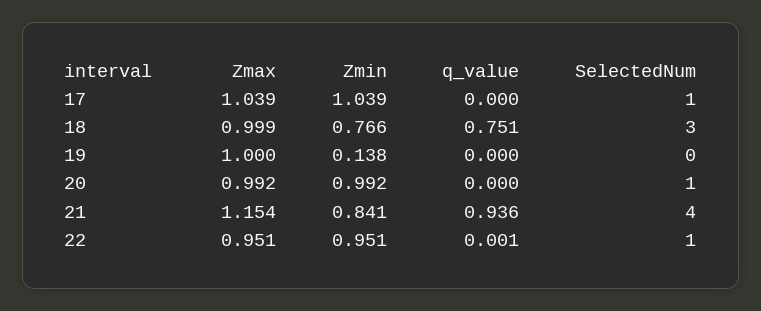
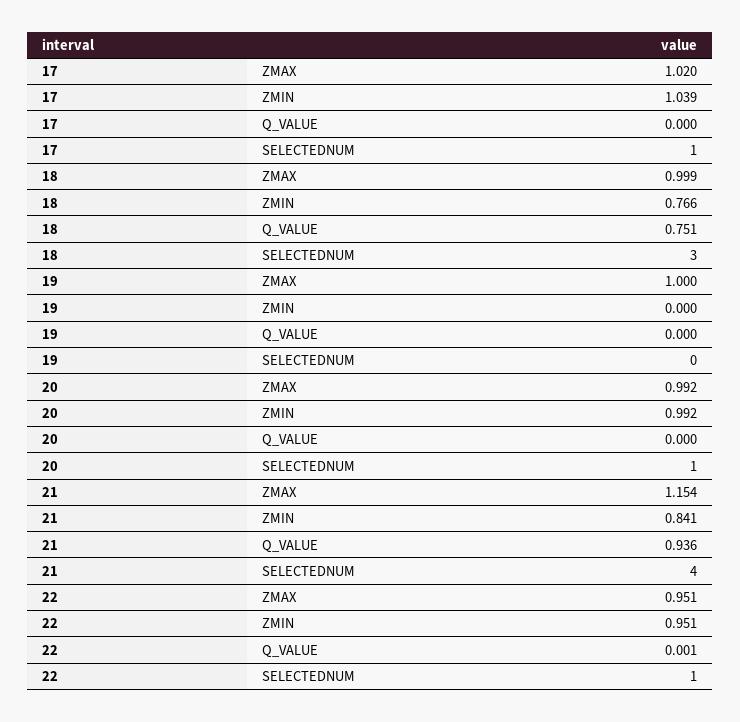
  {
    "Zmax": {
-     "17": 1.039,
+     "17": 1.02,
      "18": 0.999,
      "19": 1,
      "20": 0.992,
      "21": 1.154,
      "22": 0.951
    },
    "Zmin": {
      "17": 1.039,
      "18": 0.766,
-     "19": 0.138,
+     "19": 0,
      "20": 0.992,
      "21": 0.841,
      "22": 0.951
    },
    "q_value": {
      "17": 0,
      "18": 0.751,
      "19": 0,
      "20": 0,
      "21": 0.936,
      "22": 0.001
    },
    "SelectedNum": {
      "17": 1,
      "18": 3,
      "19": 0,
      "20": 1,
      "21": 4,
      "22": 1
    }
  }

